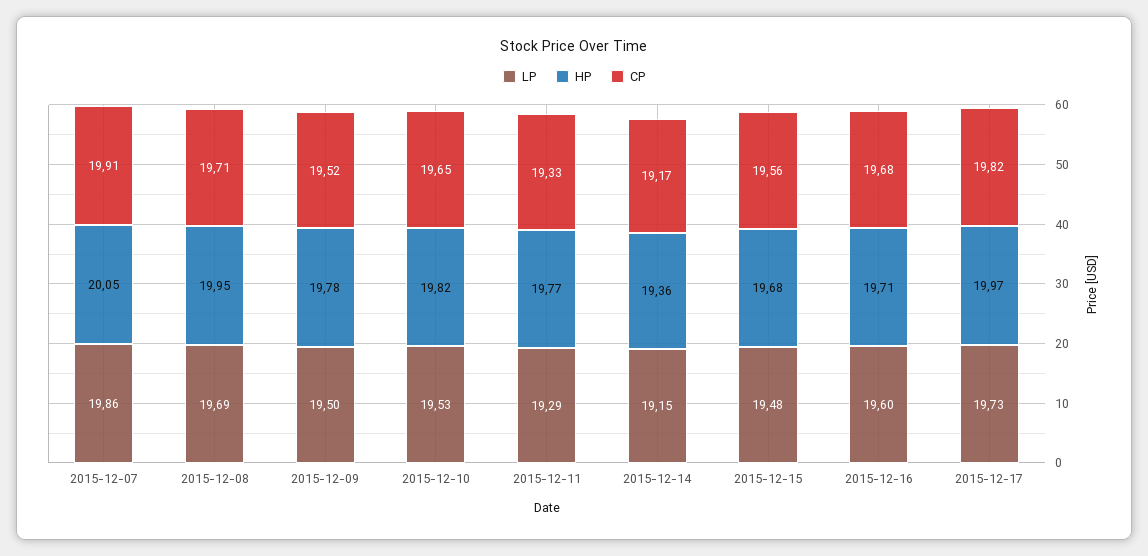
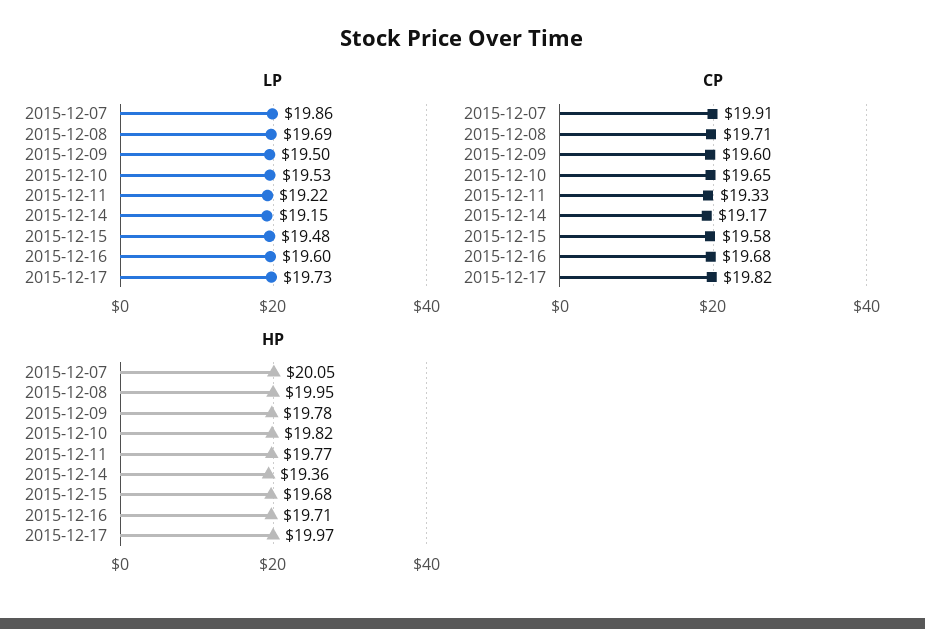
  {
    "LP": {
      "2015-12-07": 19.86,
      "2015-12-08": 19.69,
      "2015-12-09": 19.5,
      "2015-12-10": 19.53,
-     "2015-12-11": 19.29,
+     "2015-12-11": 19.22,
      "2015-12-14": 19.15,
      "2015-12-15": 19.48,
      "2015-12-16": 19.6,
      "2015-12-17": 19.73
    },
    "HP": {
      "2015-12-07": 20.05,
      "2015-12-08": 19.95,
      "2015-12-09": 19.78,
      "2015-12-10": 19.82,
      "2015-12-11": 19.77,
      "2015-12-14": 19.36,
      "2015-12-15": 19.68,
      "2015-12-16": 19.71,
      "2015-12-17": 19.97
    },
    "CP": {
      "2015-12-07": 19.91,
      "2015-12-08": 19.71,
-     "2015-12-09": 19.52,
+     "2015-12-09": 19.6,
      "2015-12-10": 19.65,
      "2015-12-11": 19.33,
      "2015-12-14": 19.17,
-     "2015-12-15": 19.56,
+     "2015-12-15": 19.58,
      "2015-12-16": 19.68,
      "2015-12-17": 19.82
    }
  }

